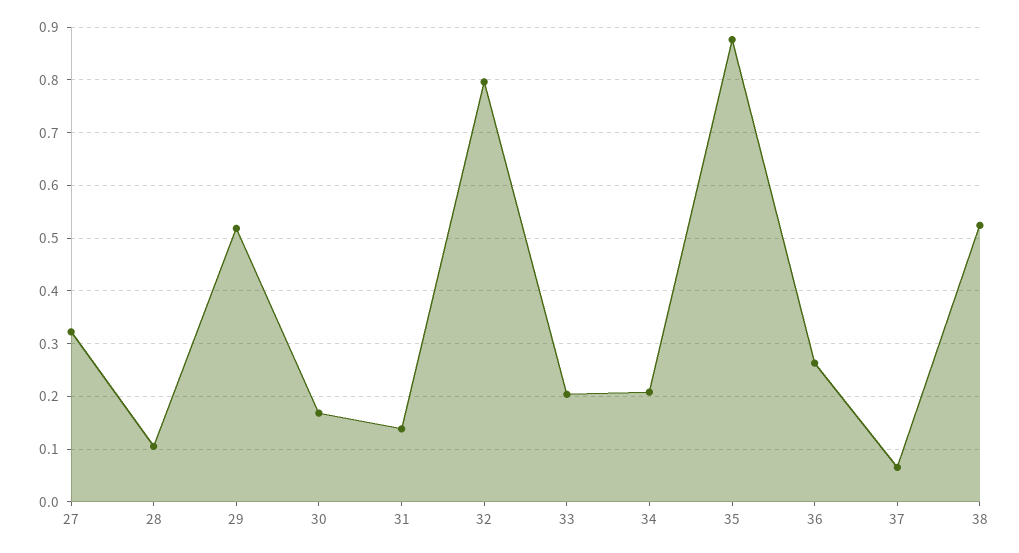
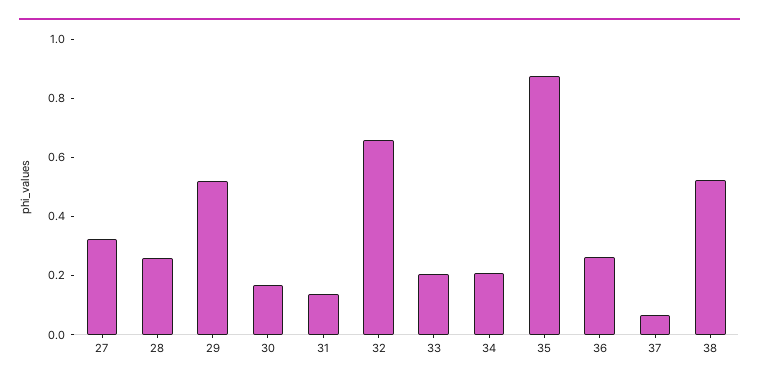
  {
    "27": 0.32,
-   "28": 0.1,
+   "28": 0.25,
    "29": 0.52,
    "30": 0.16,
    "31": 0.14,
-   "32": 0.8,
+   "32": 0.65,
    "33": 0.2,
    "34": 0.2,
    "35": 0.88,
    "36": 0.26,
    "37": 0.06,
    "38": 0.52
  }

